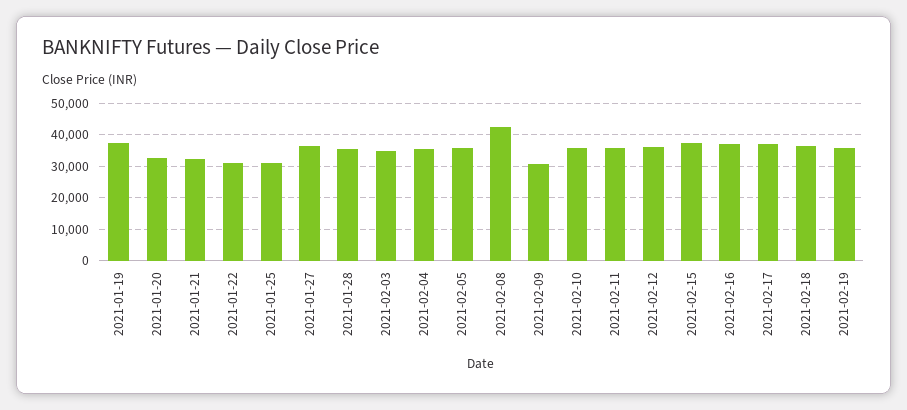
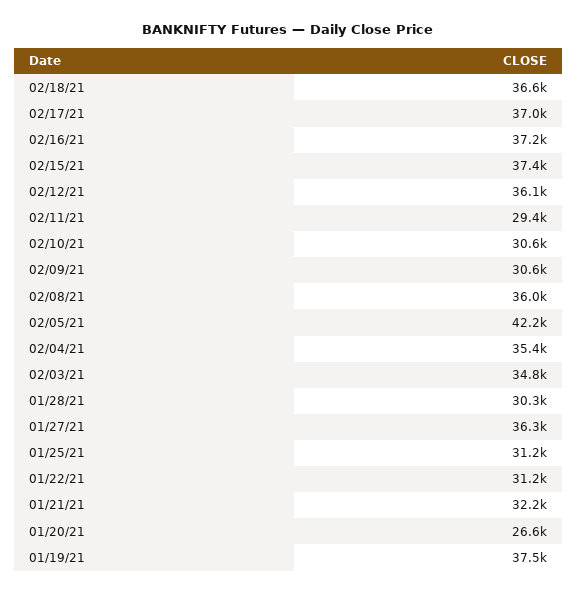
  {
    "2021-01-19": 37500,
-   "2021-01-20": 32000,
+   "2021-01-20": 26600,
    "2021-01-21": 32200,
    "2021-01-22": 31200,
    "2021-01-25": 31200,
    "2021-01-27": 36300,
-   "2021-01-28": 36000,
+   "2021-01-28": 30300,
    "2021-02-03": 34800,
    "2021-02-04": 35400,
-   "2021-02-05": 36000,
+   "2021-02-05": 42200,
-   "2021-02-08": 42000,
+   "2021-02-08": 36000,
    "2021-02-09": 30600,
-   "2021-02-10": 36000,
+   "2021-02-10": 30600,
-   "2021-02-11": 36000,
+   "2021-02-11": 29400,
    "2021-02-12": 36100,
    "2021-02-15": 37400,
    "2021-02-16": 37200,
    "2021-02-17": 37000,
-   "2021-02-18": 36600,
+   "2021-02-18": 36600
-   "2021-02-19": 36000
  }

